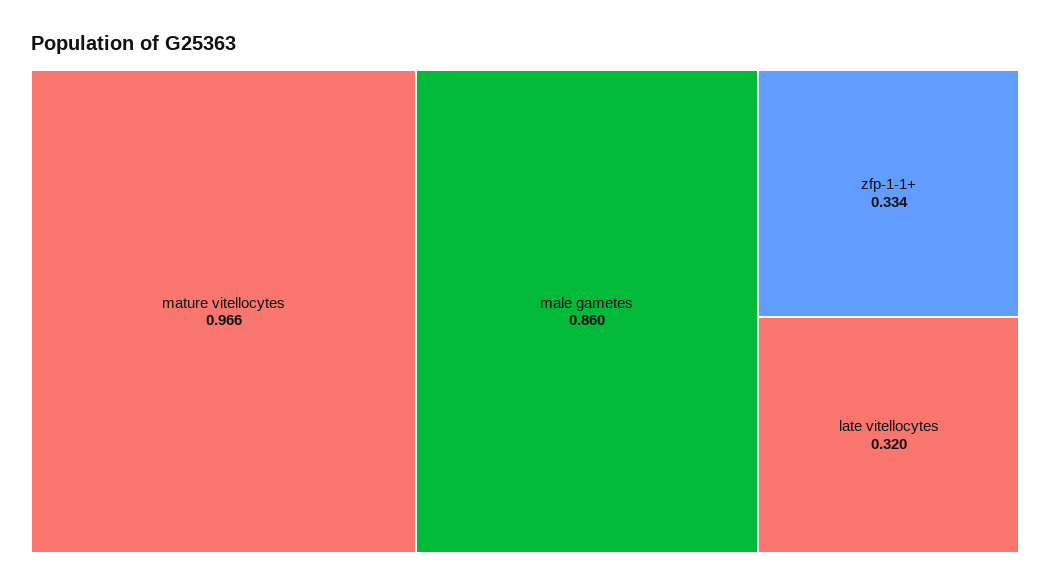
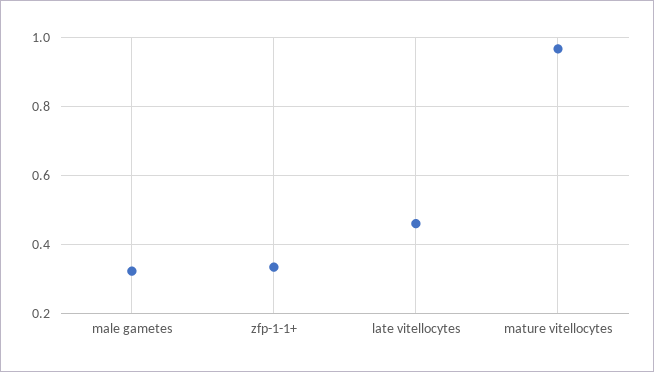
  {
    "mature vitellocytes": 0.966,
-   "male gametes": 0.86,
+   "male gametes": 0.32,
    "zfp-1-1+": 0.334,
-   "late vitellocytes": 0.32
+   "late vitellocytes": 0.46
  }

